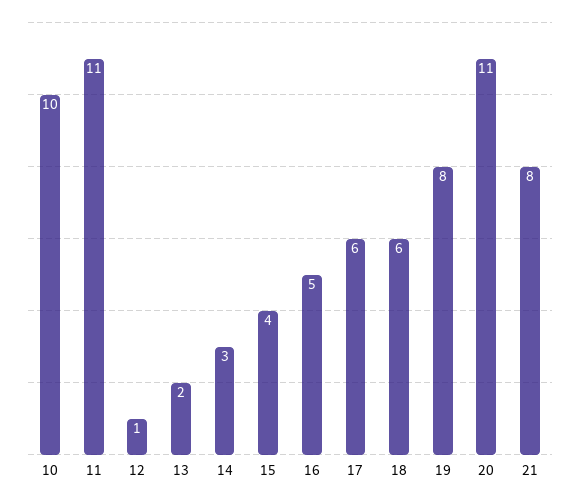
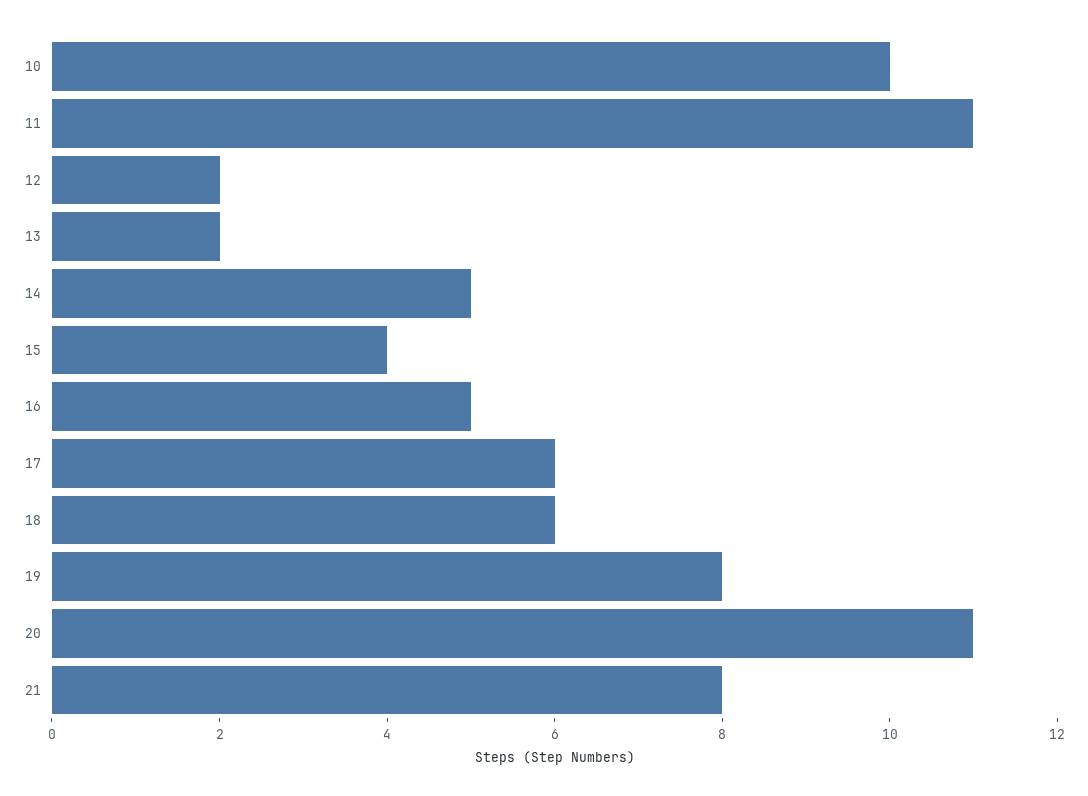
  {
    "10": 10,
    "11": 11,
-   "12": 1,
+   "12": 2,
    "13": 2,
-   "14": 3,
+   "14": 5,
    "15": 4,
    "16": 5,
    "17": 6,
    "18": 6,
    "19": 8,
    "20": 11,
    "21": 8
  }

